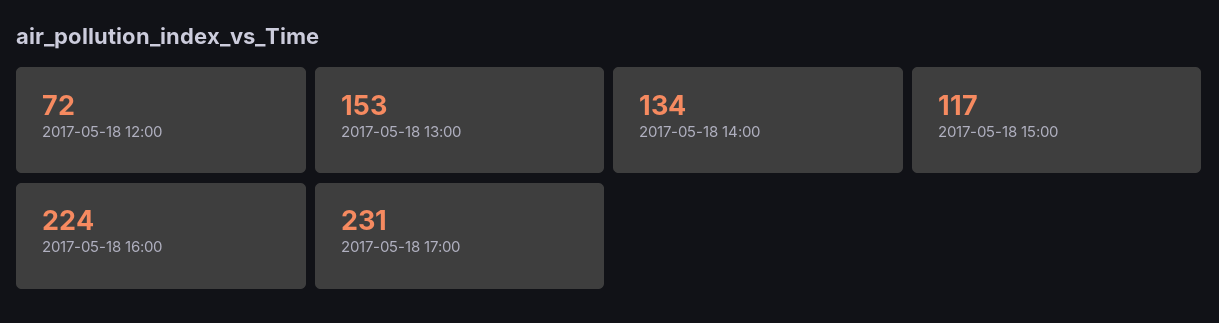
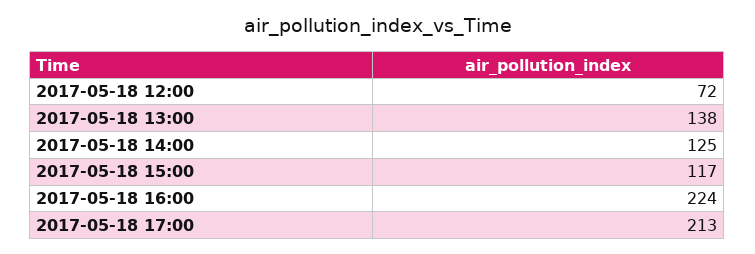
  {
    "2017-05-18 12:00": 72,
-   "2017-05-18 13:00": 153,
+   "2017-05-18 13:00": 138,
-   "2017-05-18 14:00": 134,
+   "2017-05-18 14:00": 125,
    "2017-05-18 15:00": 117,
    "2017-05-18 16:00": 224,
-   "2017-05-18 17:00": 231
+   "2017-05-18 17:00": 213
  }

